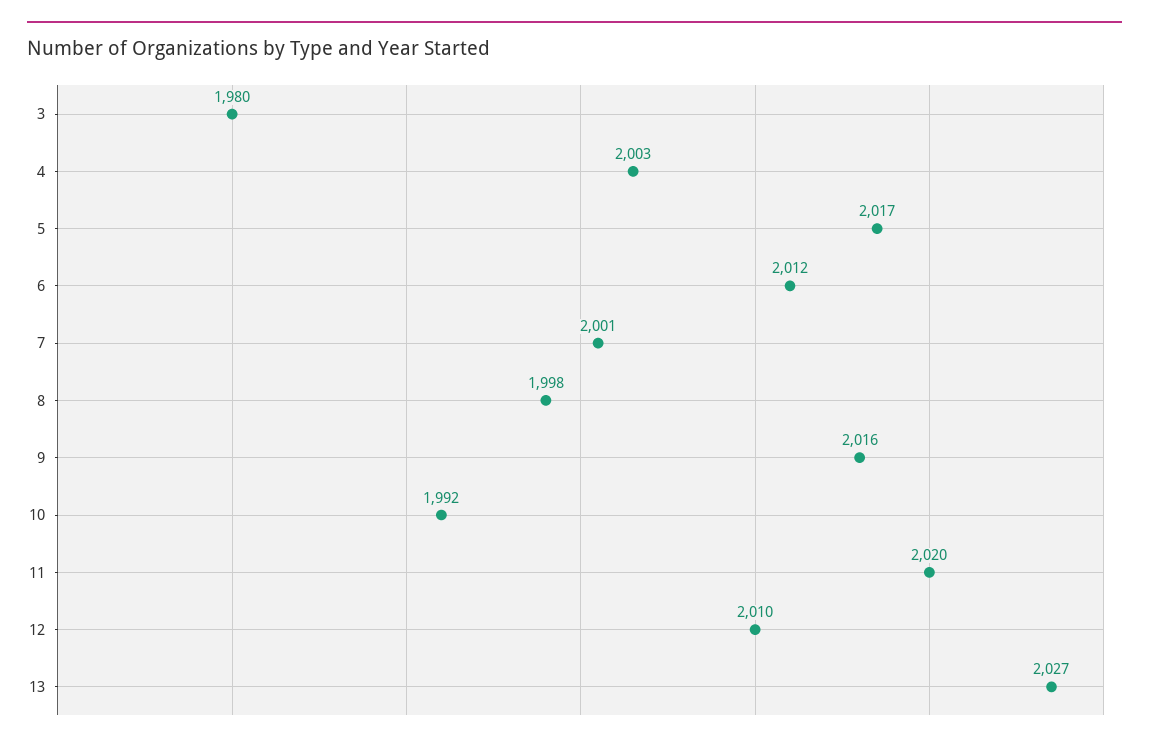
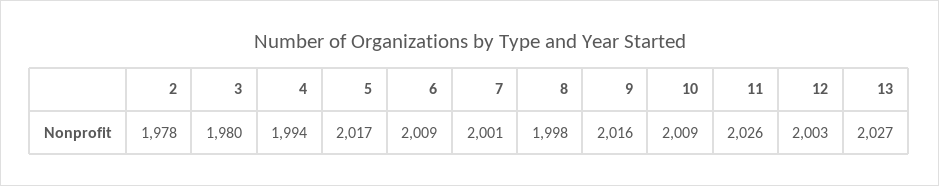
  {
    "3": 1980,
-   "4": 2003,
+   "4": 1994,
    "5": 2017,
-   "6": 2012,
+   "6": 2009,
    "7": 2001,
    "8": 1998,
    "9": 2016,
-   "10": 1992,
+   "10": 2009,
-   "11": 2020,
+   "11": 2026,
-   "12": 2010,
+   "12": 2003,
-   "13": 2027
+   "13": 2027,
+   "2": 1978
  }

